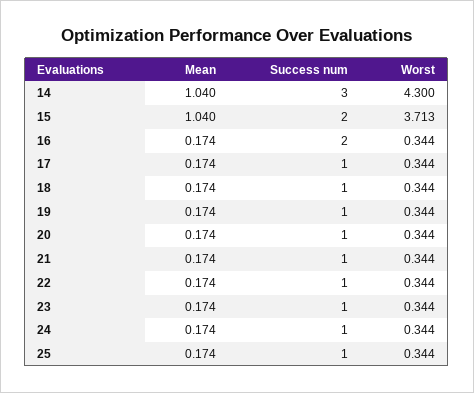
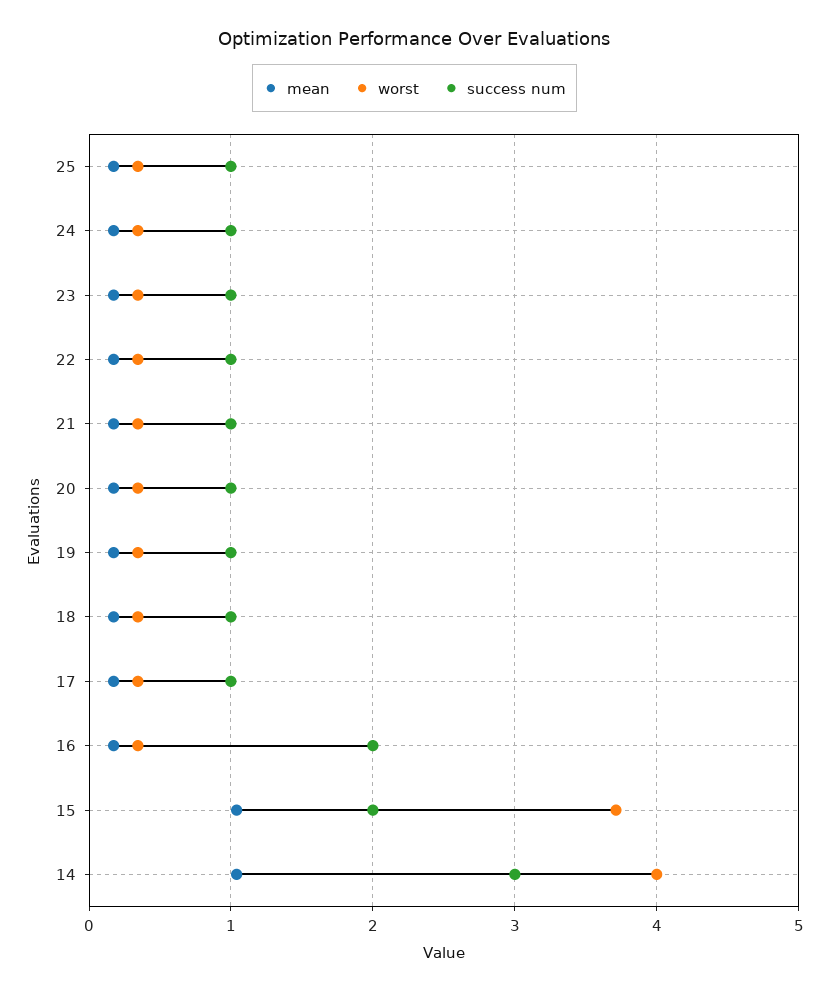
  {
    "Mean": {
      "14": 1.04,
      "15": 1.04,
      "16": 0.174,
      "17": 0.174,
      "18": 0.174,
      "19": 0.174,
      "20": 0.174,
      "21": 0.174,
      "22": 0.174,
      "23": 0.174,
      "24": 0.174,
      "25": 0.174
    },
    "Success num": {
      "14": 3,
      "15": 2,
      "16": 2,
      "17": 1,
      "18": 1,
      "19": 1,
      "20": 1,
      "21": 1,
      "22": 1,
      "23": 1,
      "24": 1,
      "25": 1
    },
    "Worst": {
-     "14": 4.3,
+     "14": 4,
      "15": 3.713,
      "16": 0.344,
      "17": 0.344,
      "18": 0.344,
      "19": 0.344,
      "20": 0.344,
      "21": 0.344,
      "22": 0.344,
      "23": 0.344,
      "24": 0.344,
      "25": 0.344
    }
  }

